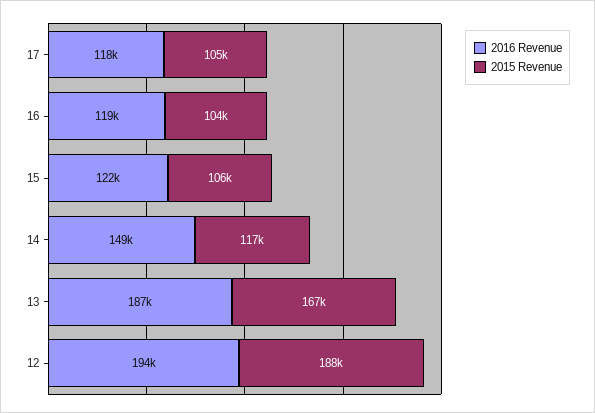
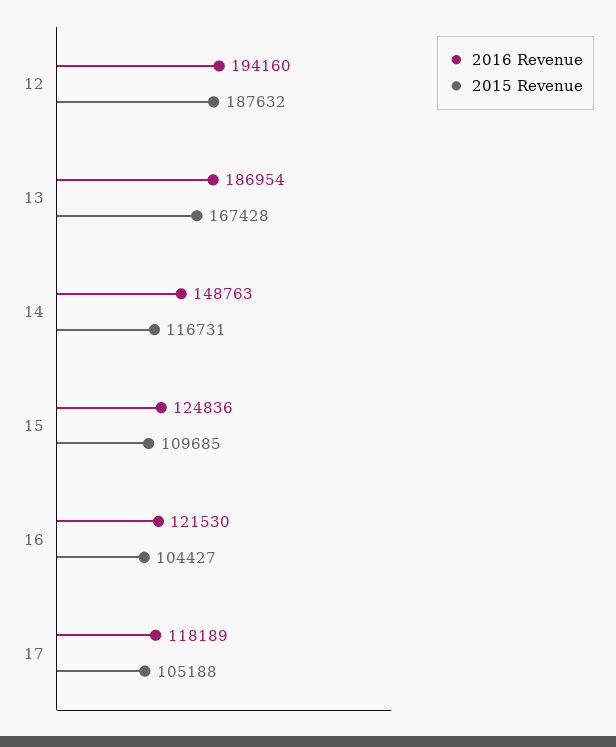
  {
    "2016 Revenue": {
      "17": 118189,
-     "16": 119000,
+     "16": 121530,
-     "15": 122000,
+     "15": 124836,
      "14": 148763,
      "13": 186954,
      "12": 194160
    },
    "2015 Revenue": {
      "17": 105188,
      "16": 104427,
-     "15": 106000,
+     "15": 109685,
      "14": 116731,
      "13": 167428,
      "12": 187632
    }
  }

